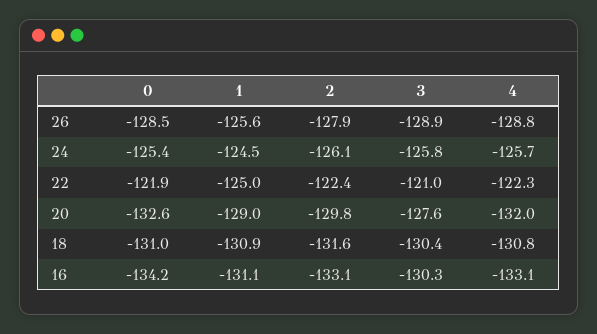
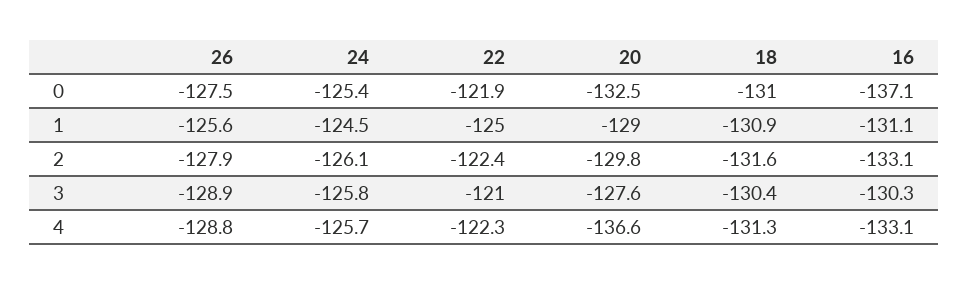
  {
    "0": {
-     "26": -128.5,
+     "26": -127.5,
      "24": -125.4,
      "22": -121.9,
-     "20": -132.6,
+     "20": -132.5,
      "18": -131,
-     "16": -134.2
+     "16": -137.1
    },
    "1": {
      "26": -125.6,
      "24": -124.5,
      "22": -125,
      "20": -129,
      "18": -130.9,
      "16": -131.1
    },
    "2": {
      "26": -127.9,
      "24": -126.1,
      "22": -122.4,
      "20": -129.8,
      "18": -131.6,
      "16": -133.1
    },
    "3": {
      "26": -128.9,
      "24": -125.8,
      "22": -121,
      "20": -127.6,
      "18": -130.4,
      "16": -130.3
    },
    "4": {
      "26": -128.8,
      "24": -125.7,
      "22": -122.3,
-     "20": -132,
+     "20": -136.6,
-     "18": -130.8,
+     "18": -131.3,
      "16": -133.1
    }
  }

